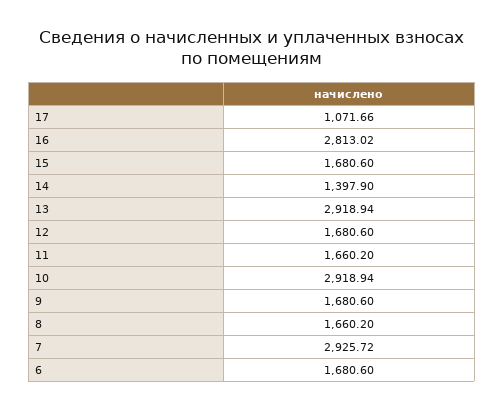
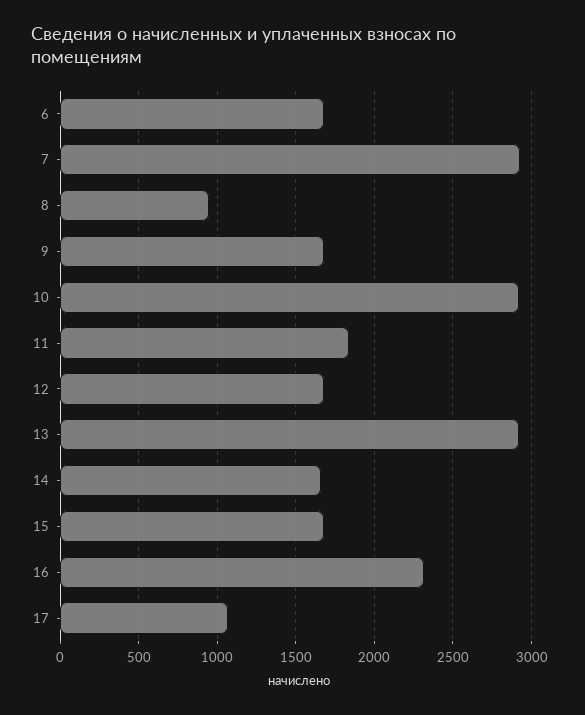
  {
    "17": 1071.66,
-   "16": 2813.02,
+   "16": 2300,
    "15": 1680.6,
-   "14": 1397.9,
+   "14": 1650,
    "13": 2918.94,
    "12": 1680.6,
-   "11": 1660.2,
+   "11": 1850,
    "10": 2918.94,
    "9": 1680.6,
-   "8": 1660.2,
+   "8": 950,
    "7": 2925.72,
    "6": 1680.6
  }

